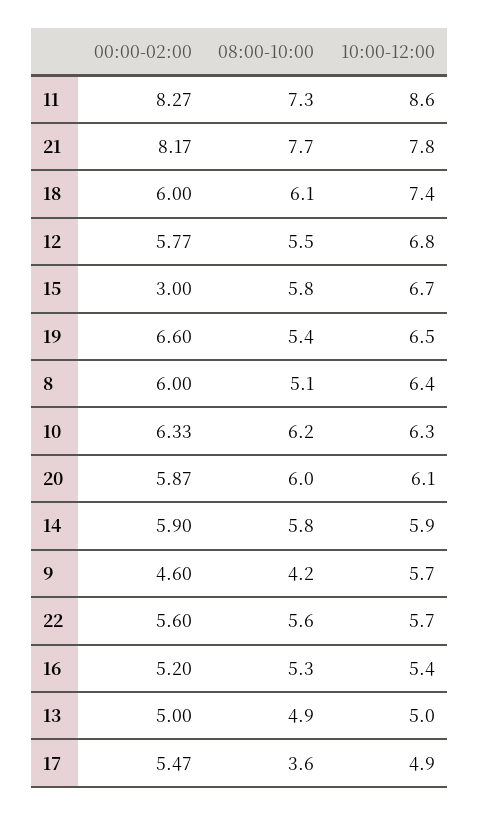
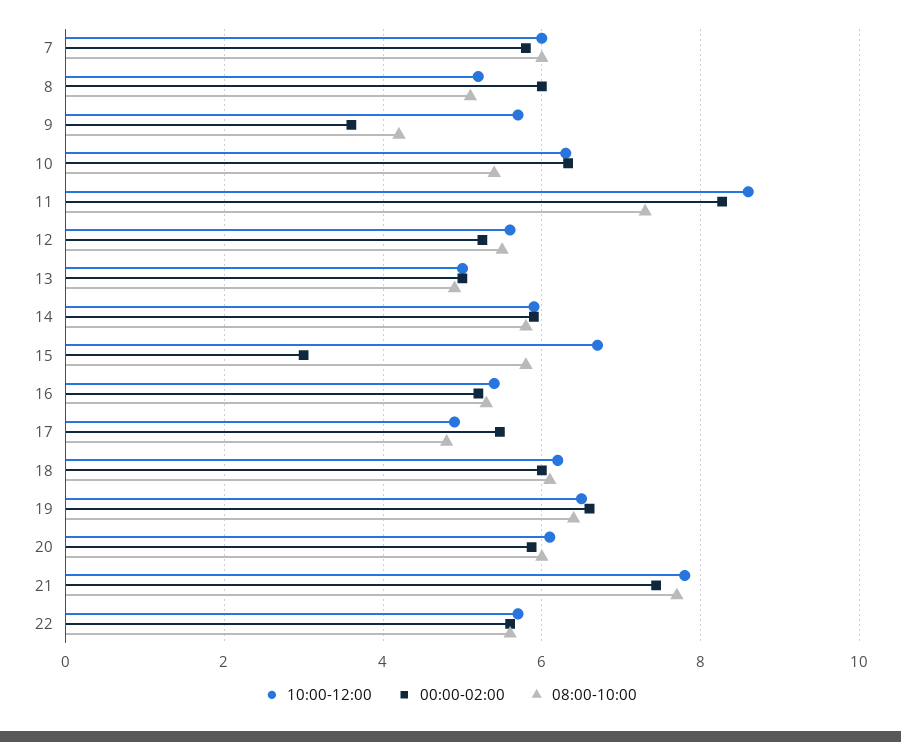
  {
    "00:00-02:00": {
      "11": 8.27,
-     "21": 8.17,
+     "21": 7.4,
      "18": 6,
-     "12": 5.77,
+     "12": 5.2,
      "15": 3,
      "19": 6.6,
      "8": 6,
      "10": 6.33,
      "20": 5.87,
      "14": 5.9,
-     "9": 4.6,
+     "9": 3.6,
      "22": 5.6,
      "16": 5.2,
      "13": 5,
-     "17": 5.47
+     "17": 5.47,
+     "7": 5.8
    },
    "08:00-10:00": {
      "11": 7.3,
      "21": 7.7,
      "18": 6.1,
      "12": 5.5,
      "15": 5.8,
-     "19": 5.4,
+     "19": 6.4,
      "8": 5.1,
-     "10": 6.2,
+     "10": 5.4,
      "20": 6,
      "14": 5.8,
      "9": 4.2,
      "22": 5.6,
      "16": 5.3,
      "13": 4.9,
-     "17": 3.6
+     "17": 4.8,
+     "7": 6
    },
    "10:00-12:00": {
      "11": 8.6,
      "21": 7.8,
-     "18": 7.4,
+     "18": 6.2,
-     "12": 6.8,
+     "12": 5.6,
      "15": 6.7,
      "19": 6.5,
-     "8": 6.4,
+     "8": 5.2,
      "10": 6.3,
      "20": 6.1,
      "14": 5.9,
      "9": 5.7,
      "22": 5.7,
      "16": 5.4,
      "13": 5,
-     "17": 4.9
+     "17": 4.9,
+     "7": 6
    }
  }

